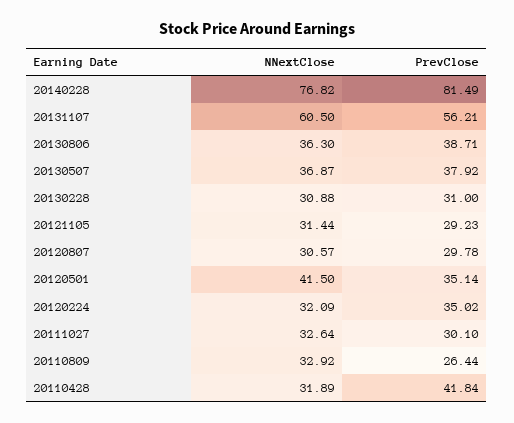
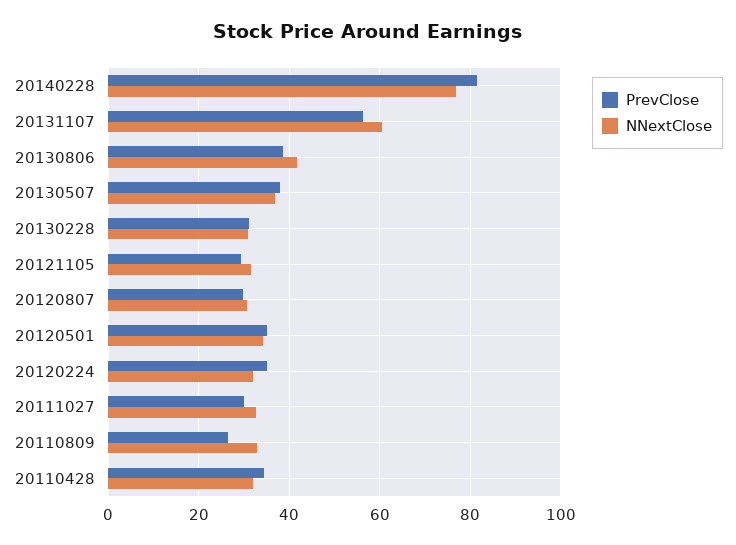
  {
    "NNextClose": {
      "20140228": 76.82,
      "20131107": 60.5,
-     "20130806": 36.3,
+     "20130806": 42,
      "20130507": 36.87,
      "20130228": 30.88,
      "20121105": 31.44,
      "20120807": 30.57,
-     "20120501": 41.5,
+     "20120501": 34,
      "20120224": 32.09,
      "20111027": 32.64,
      "20110809": 32.92,
      "20110428": 31.89
    },
    "PrevClose": {
      "20140228": 81.49,
      "20131107": 56.21,
      "20130806": 38.71,
      "20130507": 37.92,
      "20130228": 31,
      "20121105": 29.23,
      "20120807": 29.78,
      "20120501": 35.14,
      "20120224": 35.02,
      "20111027": 30.1,
      "20110809": 26.44,
-     "20110428": 41.84
+     "20110428": 34
    }
  }

